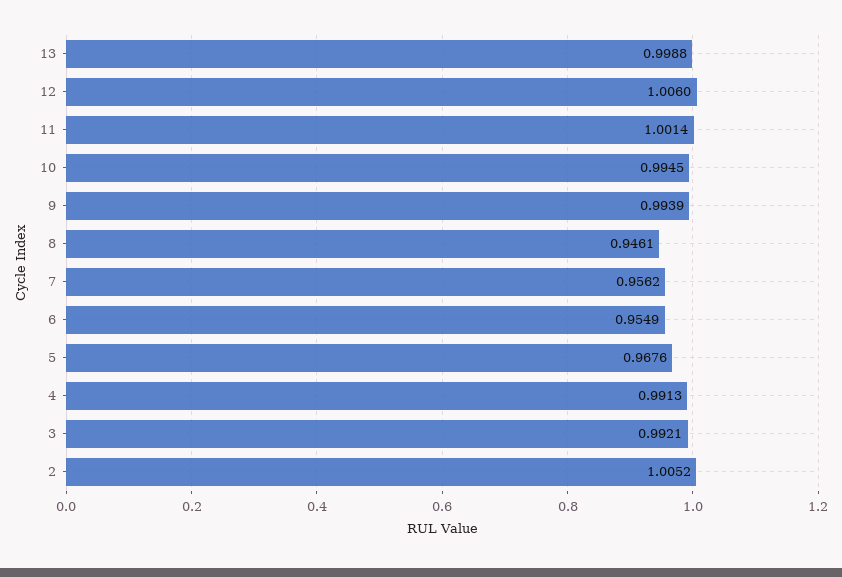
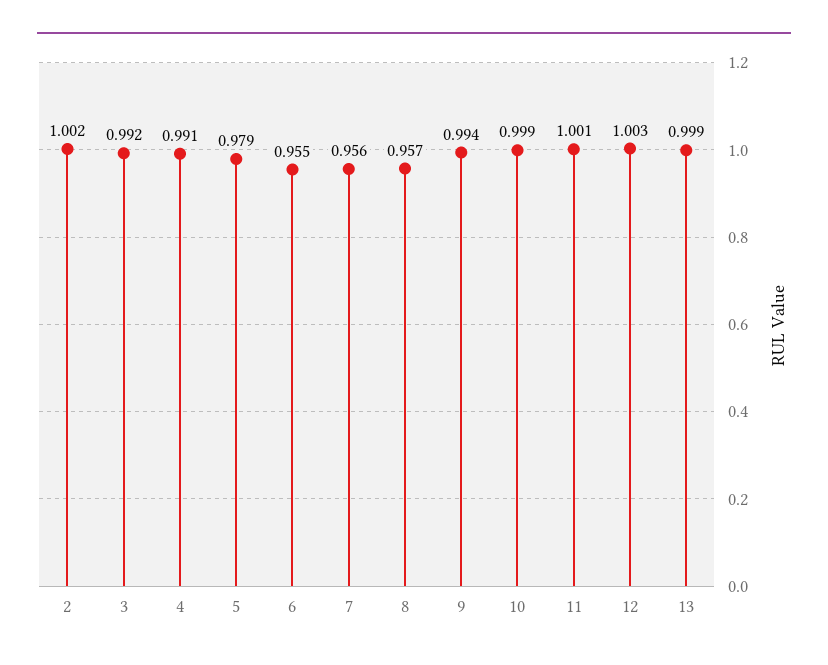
  {
    "13": 0.9988,
-   "12": 1.006,
+   "12": 1.003,
    "11": 1.0014,
-   "10": 0.9945,
+   "10": 0.999,
    "9": 0.9939,
-   "8": 0.9461,
+   "8": 0.957,
    "7": 0.9562,
    "6": 0.9549,
-   "5": 0.9676,
+   "5": 0.979,
    "4": 0.9913,
    "3": 0.9921,
-   "2": 1.0052
+   "2": 1.002
  }

